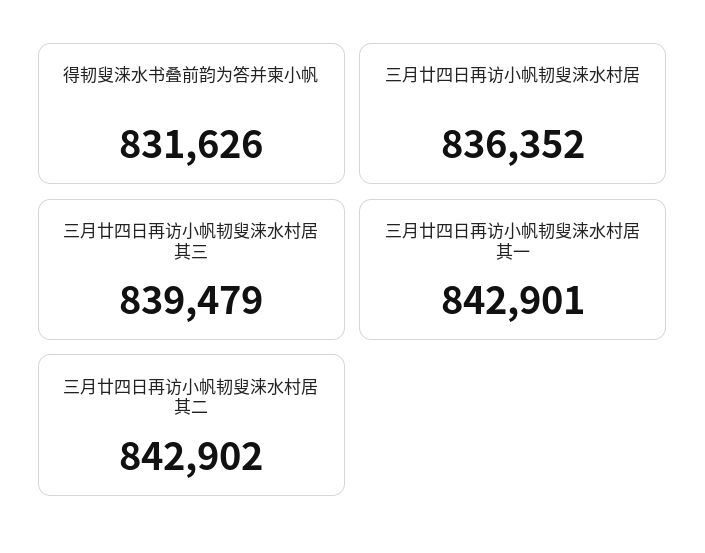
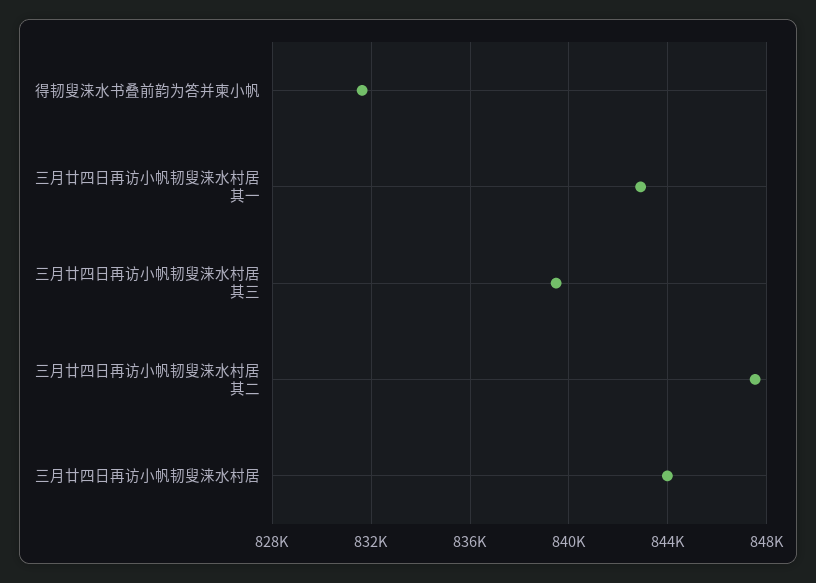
  {
    "得韧叟涞水书叠前韵为答并柬小帆": 831626,
-   "三月廿四日再访小帆韧叟涞水村居": 836352,
+   "三月廿四日再访小帆韧叟涞水村居": 844000,
    "三月廿四日再访小帆韧叟涞水村居 其三": 839479,
    "三月廿四日再访小帆韧叟涞水村居 其一": 842901,
-   "三月廿四日再访小帆韧叟涞水村居 其二": 842902
+   "三月廿四日再访小帆韧叟涞水村居 其二": 847500
  }

